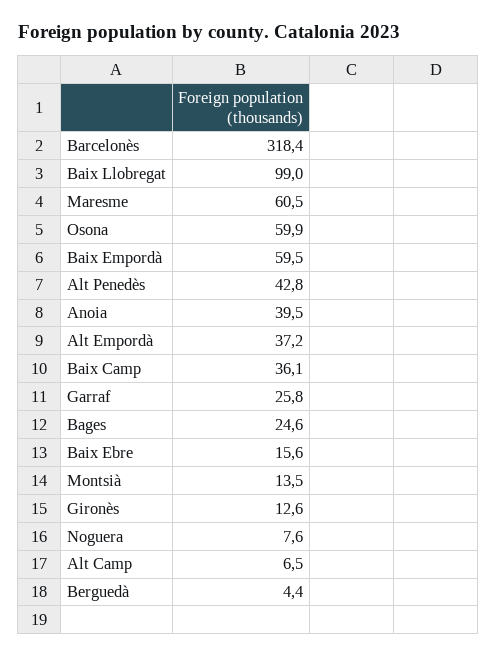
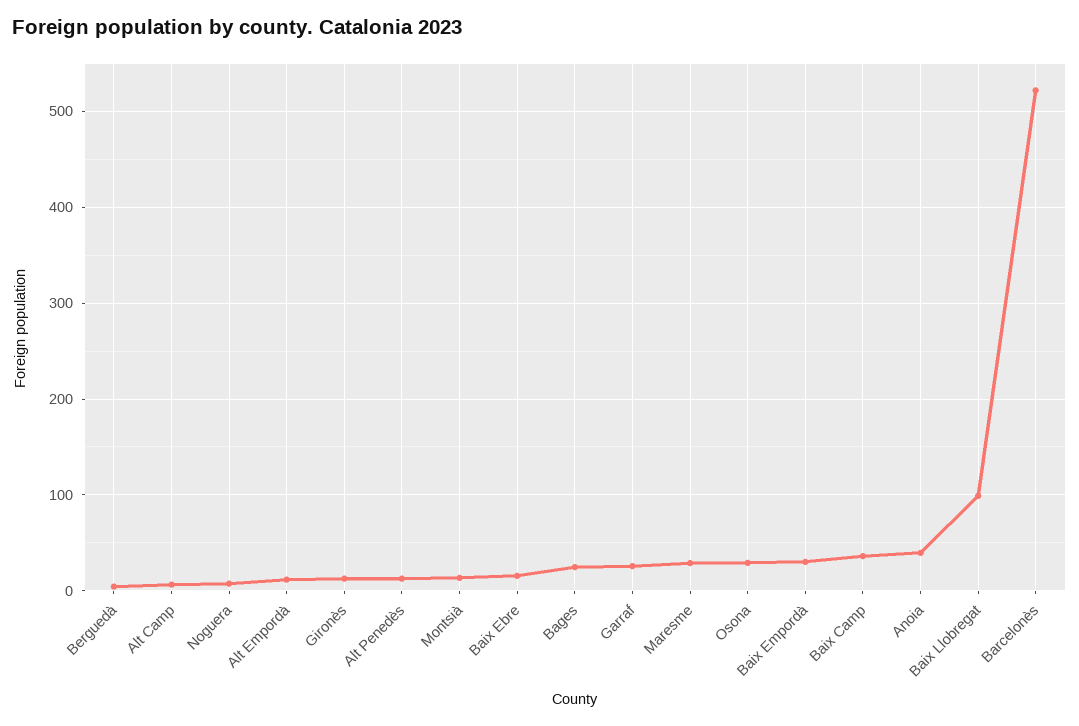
  {
-   "Barcelonès": 318.4,
+   "Barcelonès": 520,
    "Baix Llobregat": 99,
-   "Maresme": 60.5,
+   "Maresme": 30,
-   "Osona": 59.9,
+   "Osona": 30,
-   "Baix Empordà": 59.5,
+   "Baix Empordà": 30,
-   "Alt Penedès": 42.8,
+   "Alt Penedès": 10,
    "Anoia": 39.5,
-   "Alt Empordà": 37.2,
+   "Alt Empordà": 10,
    "Baix Camp": 36.1,
    "Garraf": 25.8,
    "Bages": 24.6,
    "Baix Ebre": 15.6,
    "Montsià": 13.5,
    "Gironès": 12.6,
    "Noguera": 7.6,
    "Alt Camp": 6.5,
    "Berguedà": 4.4
  }

